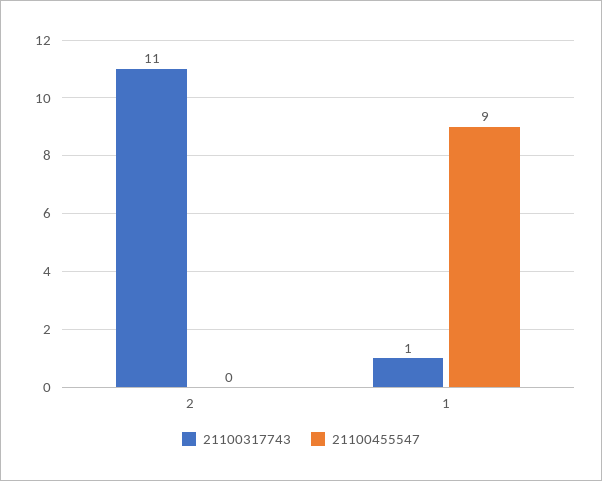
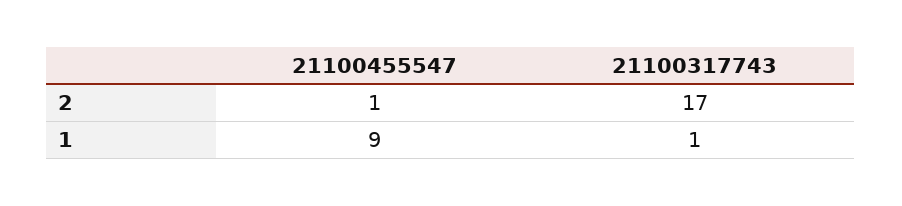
  {
    "21100317743": {
-     "2": 11,
+     "2": 17,
      "1": 1
    },
    "21100455547": {
-     "2": 0,
+     "2": 1,
      "1": 9
    }
  }

